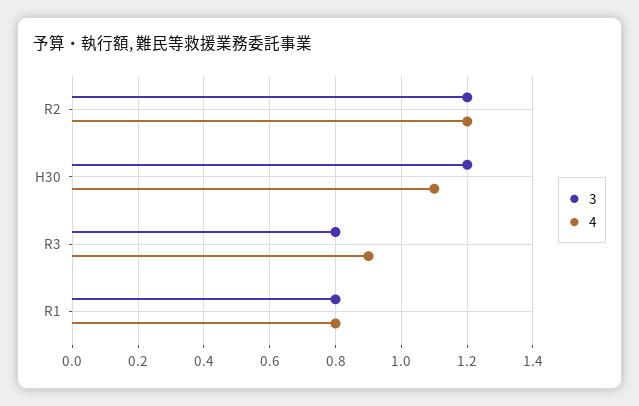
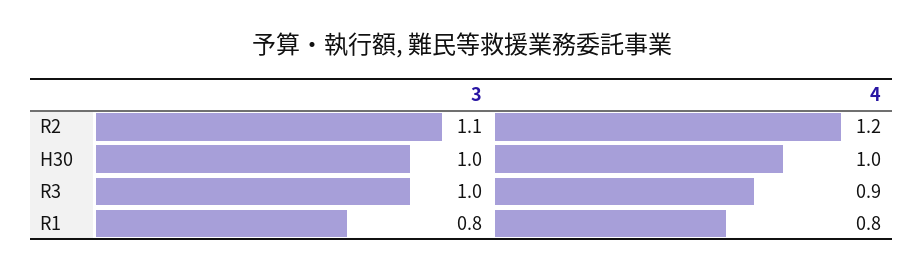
  {
    "3": {
-     "R2": 1.2,
+     "R2": 1.1,
-     "H30": 1.2,
+     "H30": 1,
-     "R3": 0.8,
+     "R3": 1,
      "R1": 0.8
    },
    "4": {
      "R2": 1.2,
-     "H30": 1.1,
+     "H30": 1,
      "R3": 0.9,
      "R1": 0.8
    }
  }

